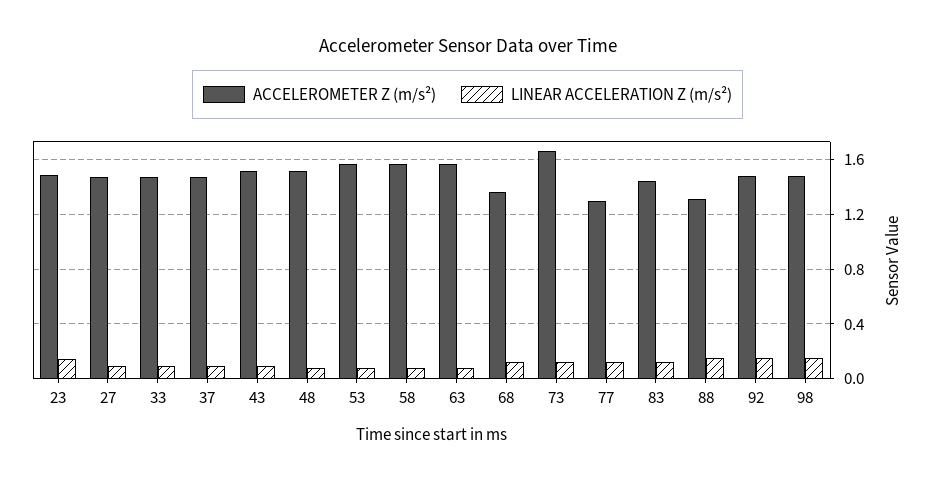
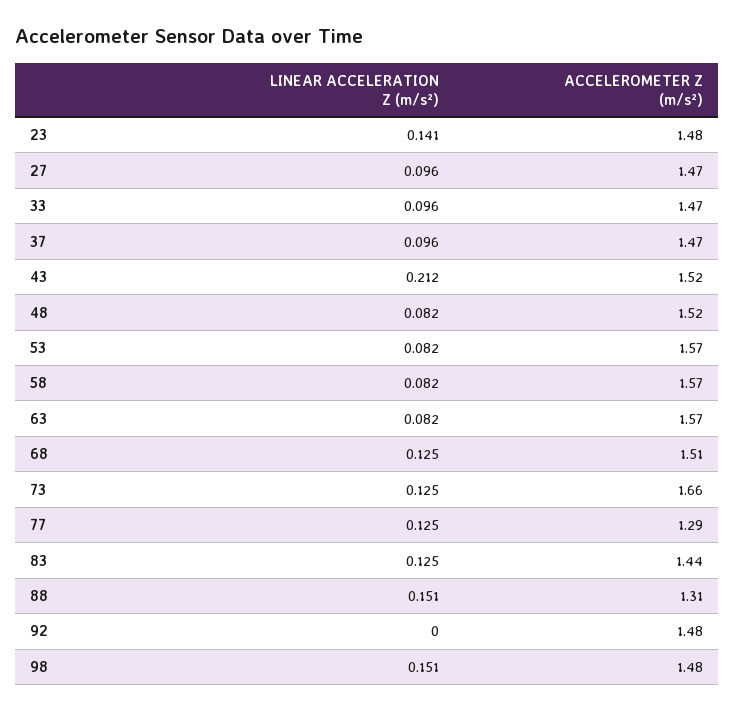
  {
    "ACCELEROMETER Z (m/s²)": {
      "23": 1.48,
      "27": 1.47,
      "33": 1.47,
      "37": 1.47,
      "43": 1.52,
      "48": 1.52,
      "53": 1.57,
      "58": 1.57,
      "63": 1.57,
-     "68": 1.35,
+     "68": 1.51,
      "73": 1.66,
      "77": 1.29,
      "83": 1.44,
      "88": 1.31,
      "92": 1.48,
      "98": 1.48
    },
    "LINEAR ACCELERATION Z (m/s²)": {
      "23": 0.141,
      "27": 0.096,
      "33": 0.096,
      "37": 0.096,
-     "43": 0.1,
+     "43": 0.212,
      "48": 0.082,
      "53": 0.082,
      "58": 0.082,
      "63": 0.082,
      "68": 0.125,
      "73": 0.125,
      "77": 0.125,
      "83": 0.125,
      "88": 0.151,
-     "92": 0.15,
+     "92": 0,
      "98": 0.151
    }
  }

